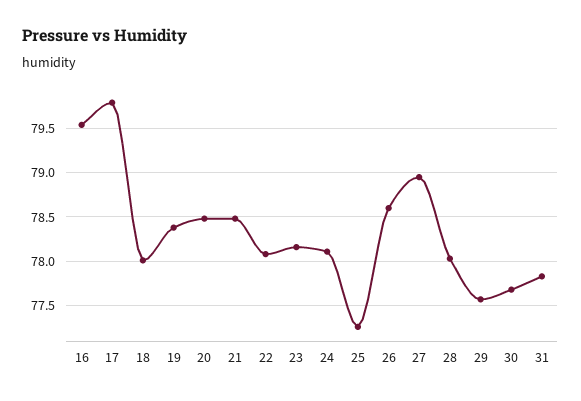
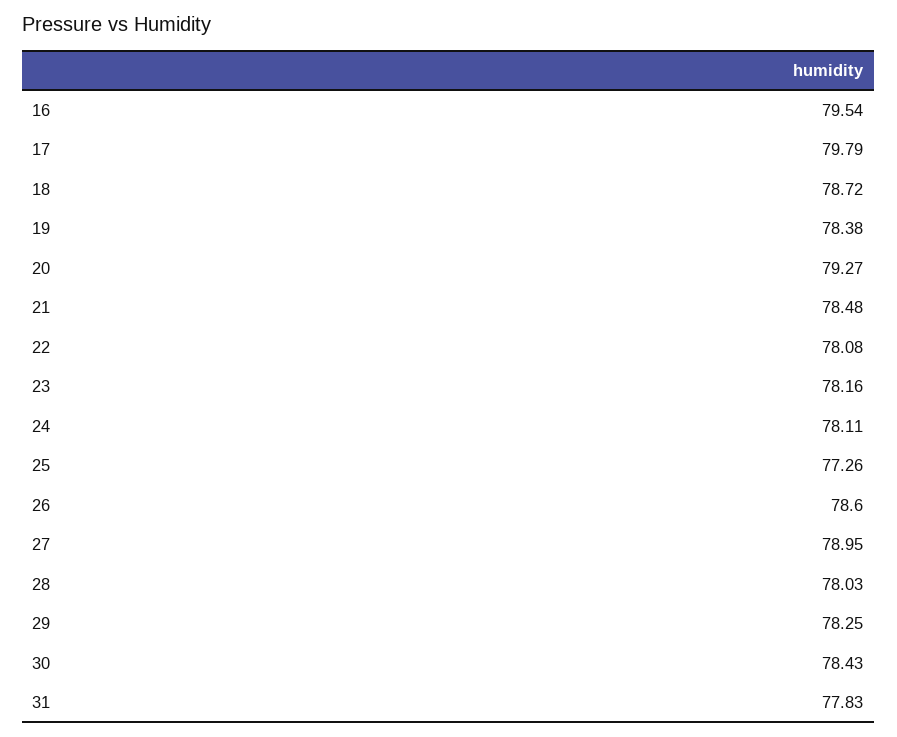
  {
    "16": 79.54,
    "17": 79.79,
-   "18": 78,
+   "18": 78.72,
    "19": 78.38,
-   "20": 78.5,
+   "20": 79.27,
    "21": 78.48,
    "22": 78.08,
    "23": 78.16,
    "24": 78.11,
    "25": 77.26,
    "26": 78.6,
    "27": 78.95,
    "28": 78.03,
-   "29": 77.6,
+   "29": 78.25,
-   "30": 77.7,
+   "30": 78.43,
    "31": 77.83
  }

